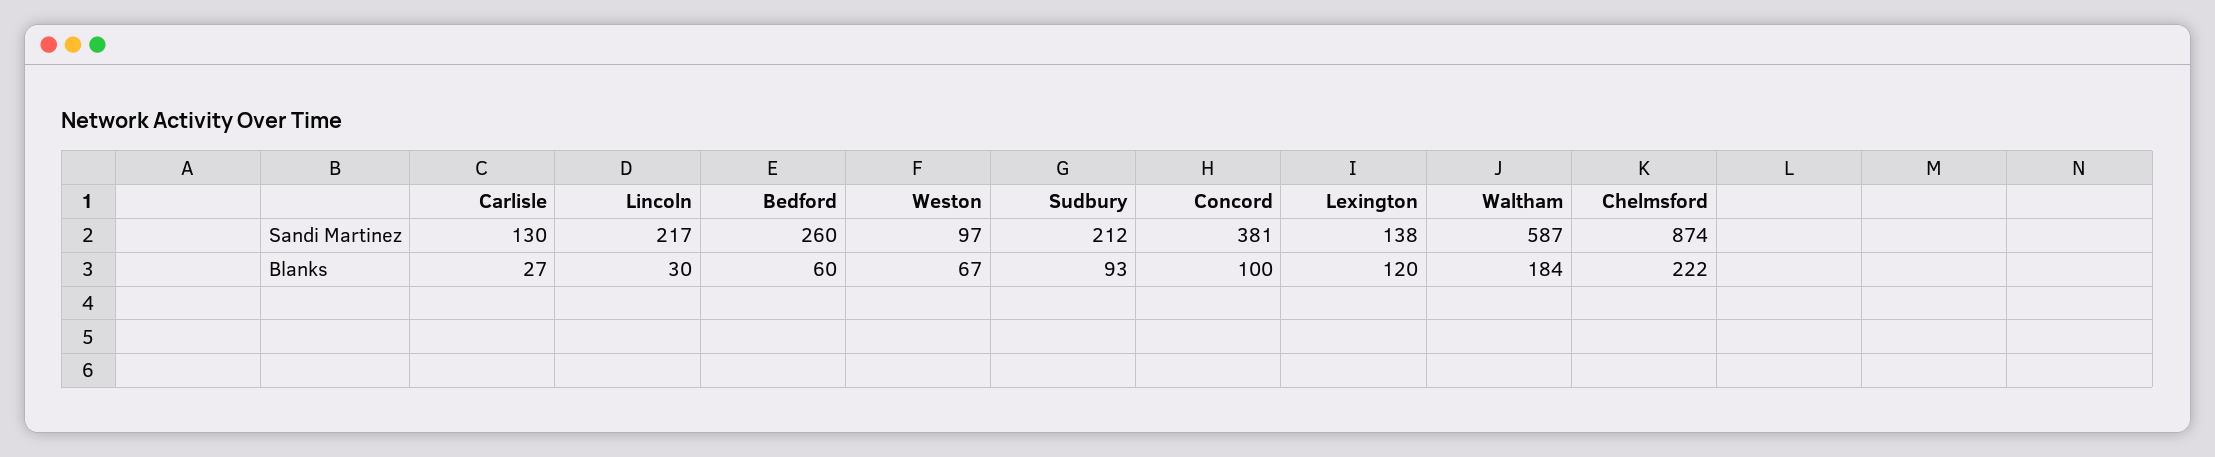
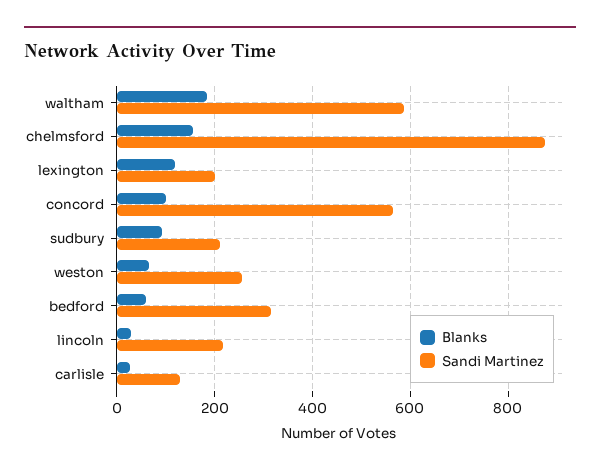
  {
    "Sandi Martinez": {
      "Carlisle": 130,
      "Lincoln": 217,
-     "Bedford": 260,
+     "Bedford": 320,
-     "Weston": 97,
+     "Weston": 260,
      "Sudbury": 212,
-     "Concord": 381,
+     "Concord": 560,
-     "Lexington": 138,
+     "Lexington": 200,
      "Waltham": 587,
      "Chelmsford": 874
    },
    "Blanks": {
      "Carlisle": 27,
      "Lincoln": 30,
      "Bedford": 60,
      "Weston": 67,
      "Sudbury": 93,
      "Concord": 100,
      "Lexington": 120,
      "Waltham": 184,
-     "Chelmsford": 222
+     "Chelmsford": 160
    }
  }

